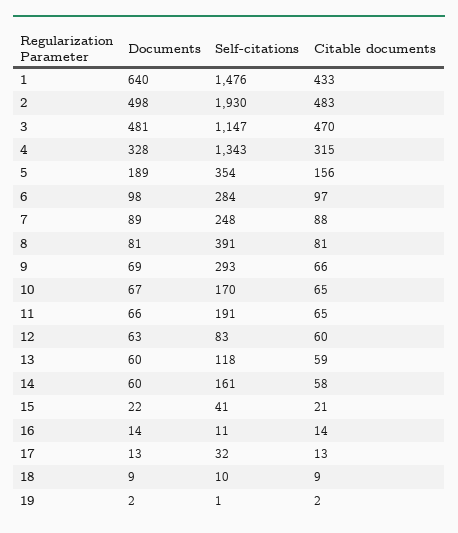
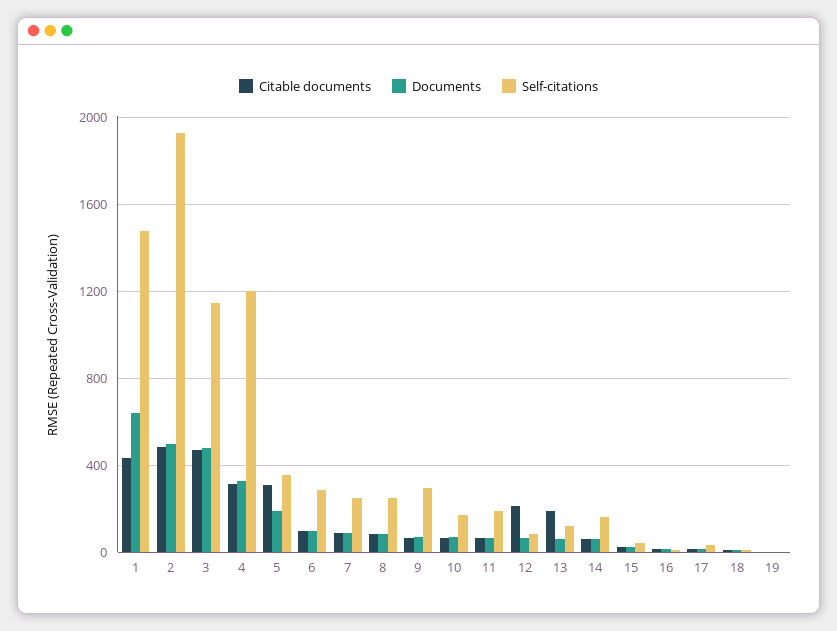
  {
    "Documents": {
      "1": 640,
      "2": 498,
      "3": 481,
      "4": 328,
      "5": 189,
      "6": 98,
      "7": 89,
      "8": 81,
      "9": 69,
      "10": 67,
      "11": 66,
      "12": 63,
      "13": 60,
      "14": 60,
      "15": 22,
      "16": 14,
      "17": 13,
      "18": 9,
      "19": 2
    },
    "Self-citations": {
      "1": 1476,
      "2": 1930,
      "3": 1147,
-     "4": 1343,
+     "4": 1200,
      "5": 354,
      "6": 284,
      "7": 248,
-     "8": 391,
+     "8": 250,
      "9": 293,
      "10": 170,
      "11": 191,
      "12": 83,
      "13": 118,
      "14": 161,
      "15": 41,
      "16": 11,
      "17": 32,
      "18": 10,
      "19": 1
    },
    "Citable documents": {
      "1": 433,
      "2": 483,
      "3": 470,
      "4": 315,
-     "5": 156,
+     "5": 300,
      "6": 97,
      "7": 88,
      "8": 81,
      "9": 66,
      "10": 65,
      "11": 65,
-     "12": 60,
+     "12": 200,
-     "13": 59,
+     "13": 200,
      "14": 58,
      "15": 21,
      "16": 14,
      "17": 13,
      "18": 9,
      "19": 2
    }
  }

